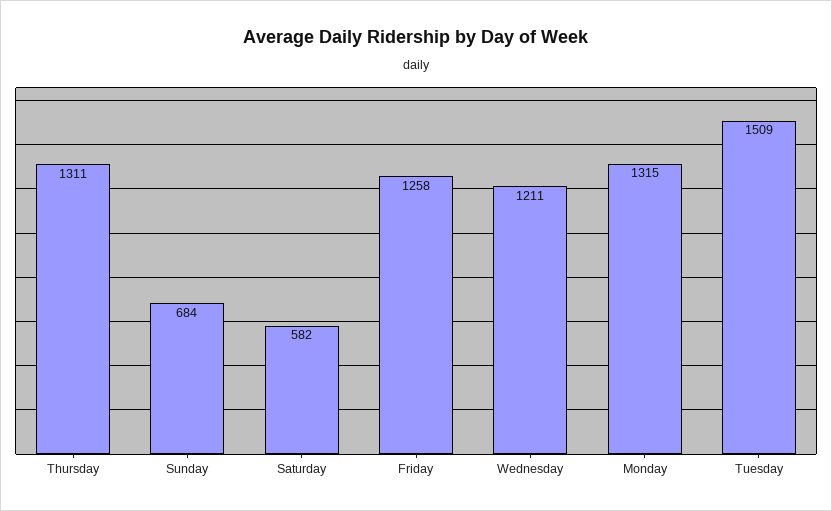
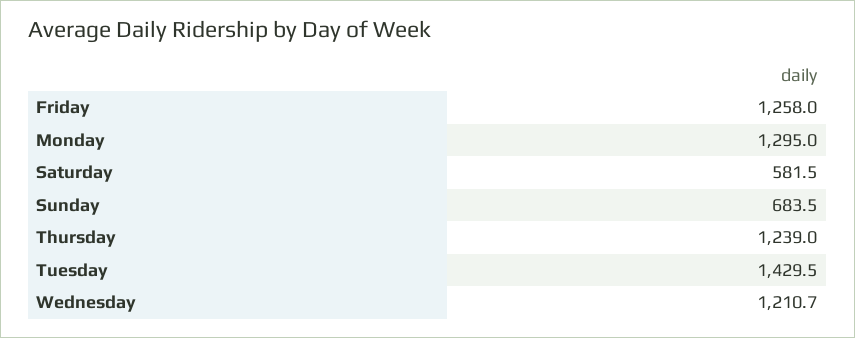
  {
-   "Thursday": 1311,
+   "Thursday": 1239,
    "Sunday": 683.5,
    "Saturday": 581.5,
    "Friday": 1258,
    "Wednesday": 1210.7,
-   "Monday": 1315,
+   "Monday": 1295,
-   "Tuesday": 1509
+   "Tuesday": 1429.5
  }

